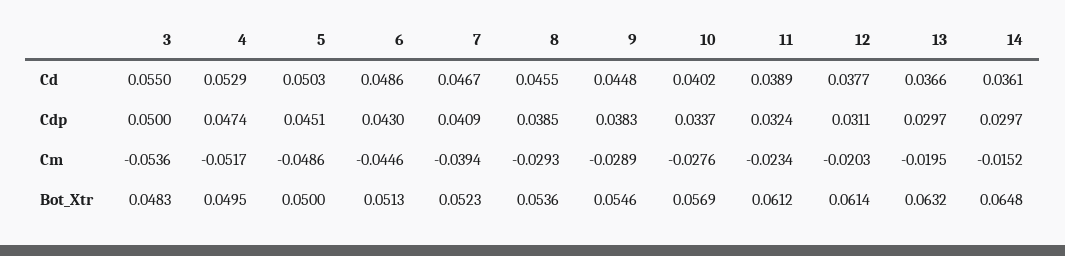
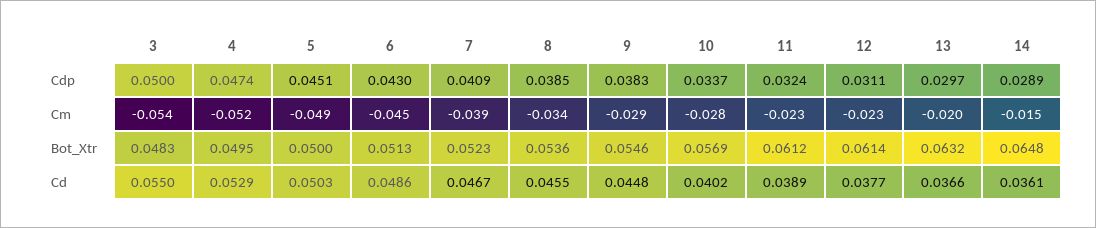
  {
    "3": {
      "Cd": 0.055,
      "Cdp": 0.05,
      "Cm": -0.0536,
      "Bot_Xtr": 0.0483
    },
    "4": {
      "Cd": 0.0529,
      "Cdp": 0.0474,
      "Cm": -0.0517,
      "Bot_Xtr": 0.0495
    },
    "5": {
      "Cd": 0.0503,
      "Cdp": 0.0451,
      "Cm": -0.0486,
      "Bot_Xtr": 0.05
    },
    "6": {
      "Cd": 0.0486,
      "Cdp": 0.043,
      "Cm": -0.0446,
      "Bot_Xtr": 0.0513
    },
    "7": {
      "Cd": 0.0467,
      "Cdp": 0.0409,
      "Cm": -0.0394,
      "Bot_Xtr": 0.0523
    },
    "8": {
      "Cd": 0.0455,
      "Cdp": 0.0385,
-     "Cm": -0.0293,
+     "Cm": -0.034,
      "Bot_Xtr": 0.0536
    },
    "9": {
      "Cd": 0.0448,
      "Cdp": 0.0383,
      "Cm": -0.0289,
      "Bot_Xtr": 0.0546
    },
    "10": {
      "Cd": 0.0402,
      "Cdp": 0.0337,
      "Cm": -0.0276,
      "Bot_Xtr": 0.0569
    },
    "11": {
      "Cd": 0.0389,
      "Cdp": 0.0324,
      "Cm": -0.0234,
      "Bot_Xtr": 0.0612
    },
    "12": {
      "Cd": 0.0377,
      "Cdp": 0.0311,
-     "Cm": -0.0203,
+     "Cm": -0.023,
      "Bot_Xtr": 0.0614
    },
    "13": {
      "Cd": 0.0366,
      "Cdp": 0.0297,
      "Cm": -0.0195,
      "Bot_Xtr": 0.0632
    },
    "14": {
      "Cd": 0.0361,
-     "Cdp": 0.0297,
+     "Cdp": 0.0289,
      "Cm": -0.0152,
      "Bot_Xtr": 0.0648
    }
  }

